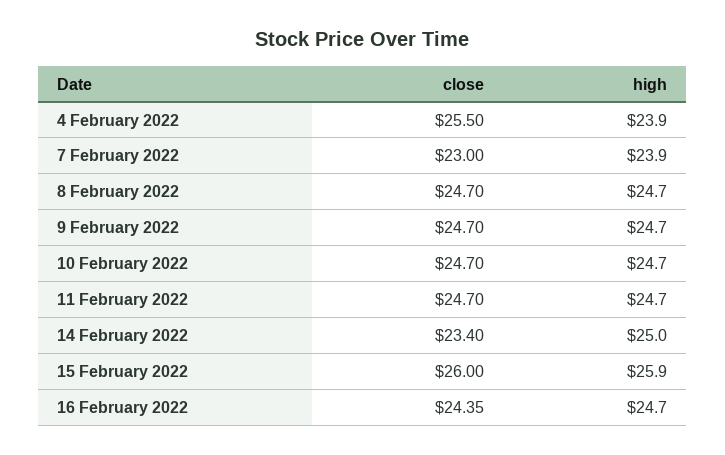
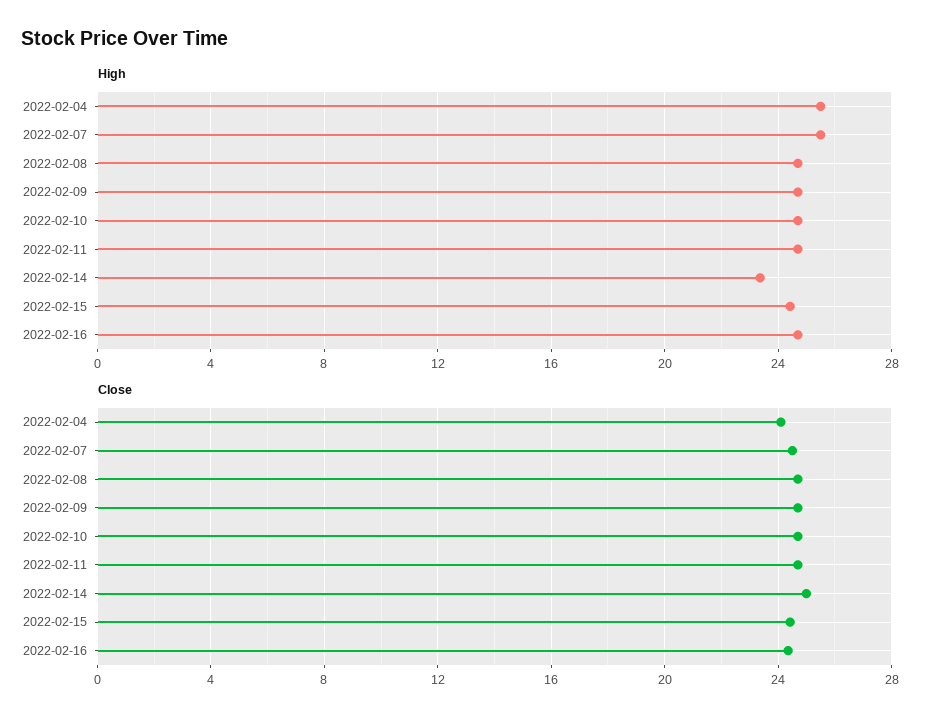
  {
    "close": {
-     "4 February 2022": 25.5,
+     "4 February 2022": 24,
-     "7 February 2022": 23,
+     "7 February 2022": 24.5,
      "8 February 2022": 24.7,
      "9 February 2022": 24.7,
      "10 February 2022": 24.7,
      "11 February 2022": 24.7,
-     "14 February 2022": 23.4,
+     "14 February 2022": 25,
-     "15 February 2022": 26,
+     "15 February 2022": 24.5,
      "16 February 2022": 24.35
    },
    "high": {
-     "4 February 2022": 23.9,
+     "4 February 2022": 25.5,
-     "7 February 2022": 23.9,
+     "7 February 2022": 25.5,
      "8 February 2022": 24.7,
      "9 February 2022": 24.7,
      "10 February 2022": 24.7,
      "11 February 2022": 24.7,
-     "14 February 2022": 25,
+     "14 February 2022": 23.5,
-     "15 February 2022": 25.9,
+     "15 February 2022": 24.5,
      "16 February 2022": 24.7
    }
  }

